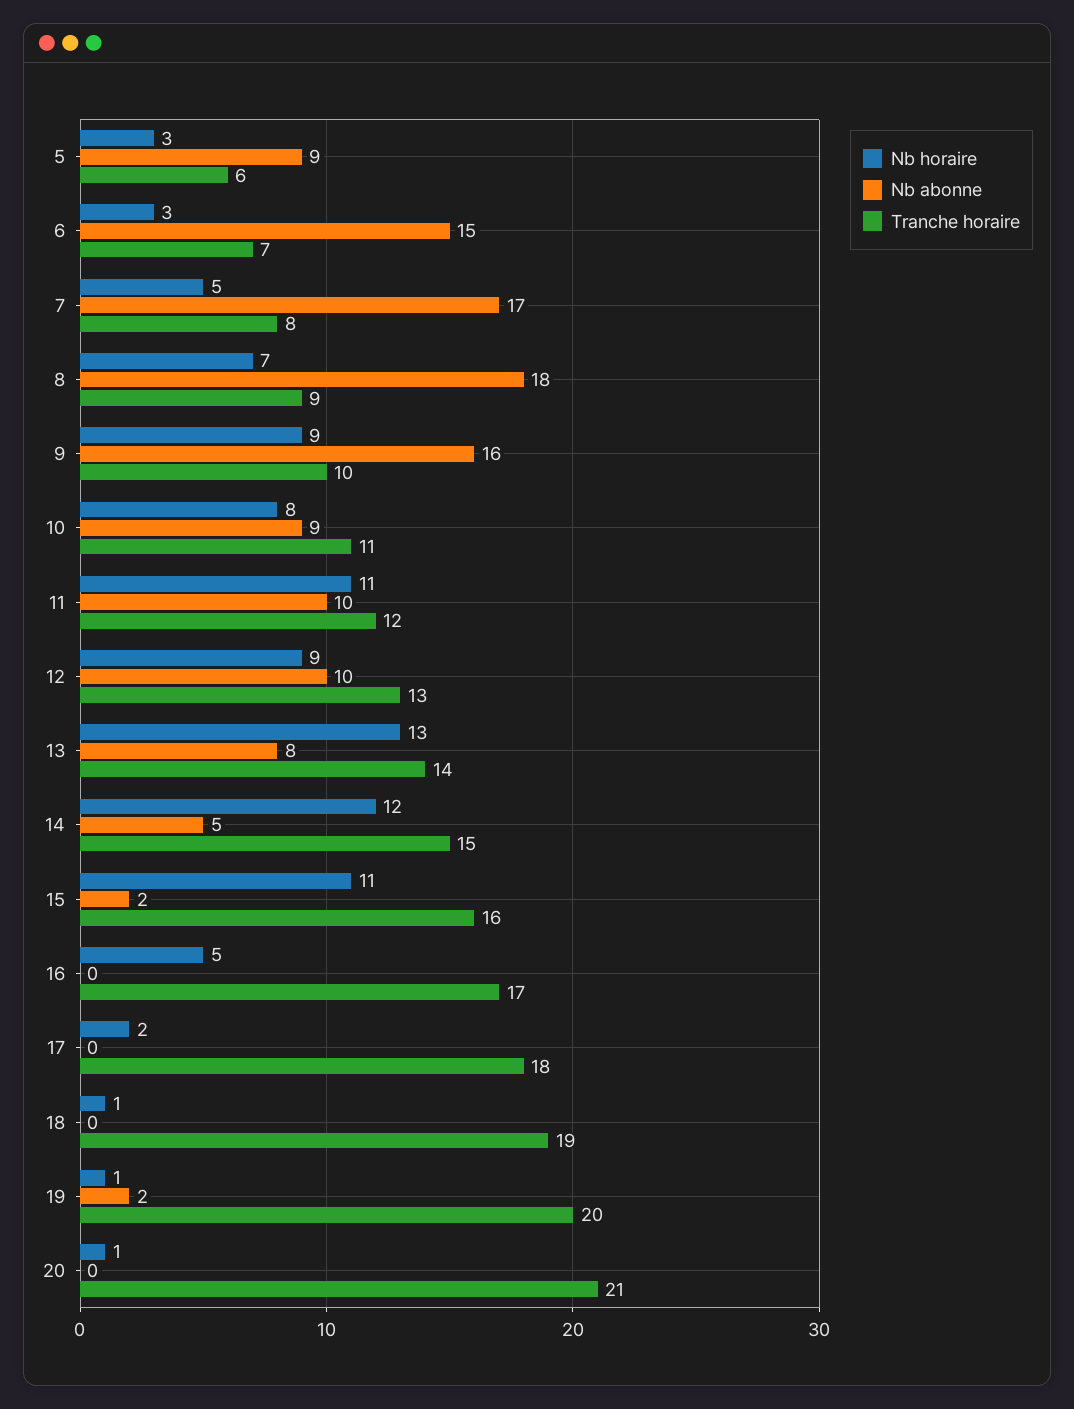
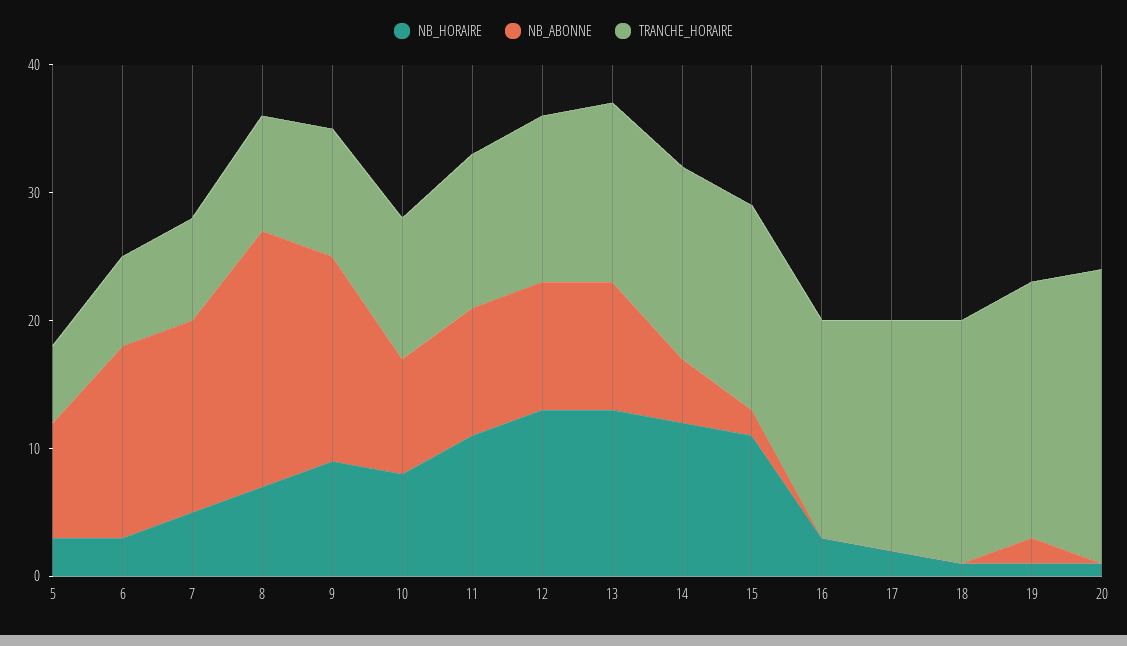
  {
    "Nb horaire": {
      "5": 3,
      "6": 3,
      "7": 5,
      "8": 7,
      "9": 9,
      "10": 8,
      "11": 11,
-     "12": 9,
+     "12": 13,
      "13": 13,
      "14": 12,
      "15": 11,
-     "16": 5,
+     "16": 3,
      "17": 2,
      "18": 1,
      "19": 1,
      "20": 1
    },
    "Nb abonne": {
      "5": 9,
      "6": 15,
-     "7": 17,
+     "7": 15,
-     "8": 18,
+     "8": 20,
      "9": 16,
      "10": 9,
      "11": 10,
      "12": 10,
-     "13": 8,
+     "13": 10,
      "14": 5,
      "15": 2,
      "16": 0,
      "17": 0,
      "18": 0,
      "19": 2,
      "20": 0
    },
    "Tranche horaire": {
      "5": 6,
      "6": 7,
      "7": 8,
      "8": 9,
      "9": 10,
      "10": 11,
      "11": 12,
      "12": 13,
      "13": 14,
      "14": 15,
      "15": 16,
      "16": 17,
      "17": 18,
      "18": 19,
      "19": 20,
-     "20": 21
+     "20": 23
    }
  }

